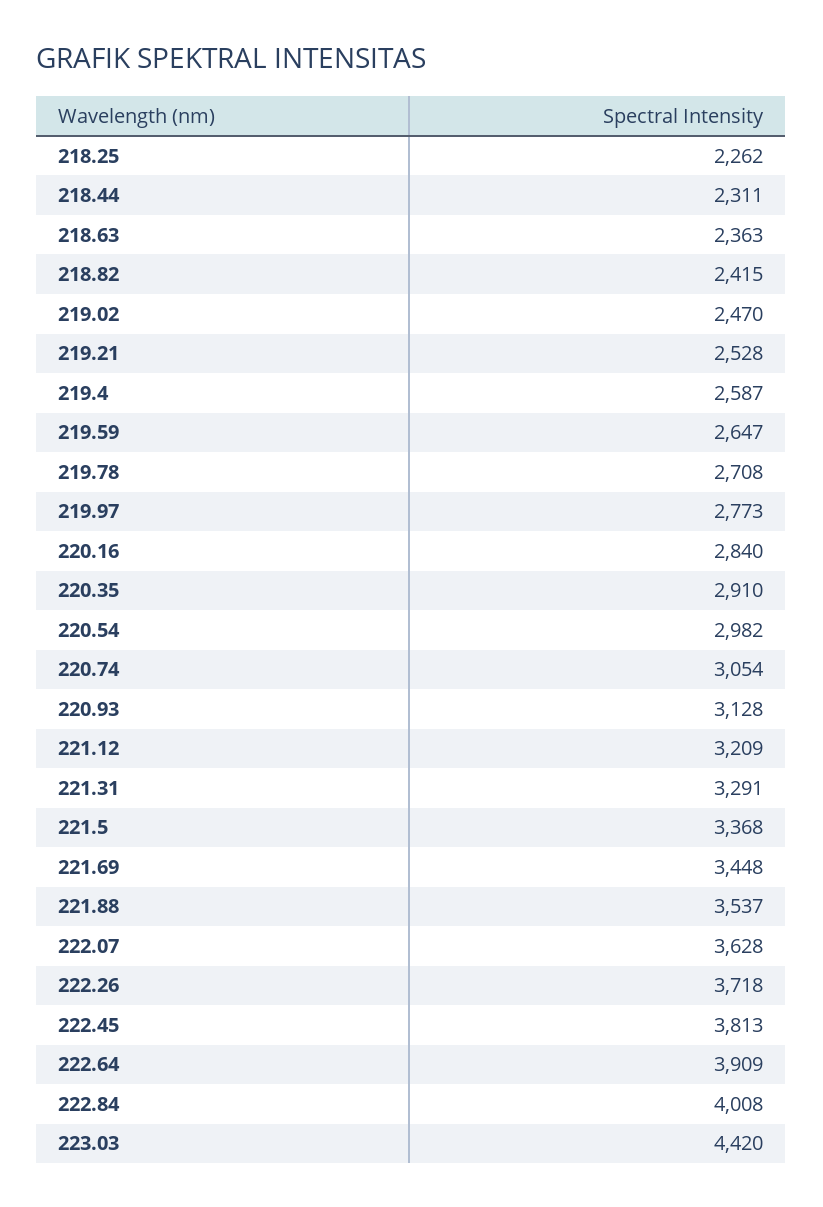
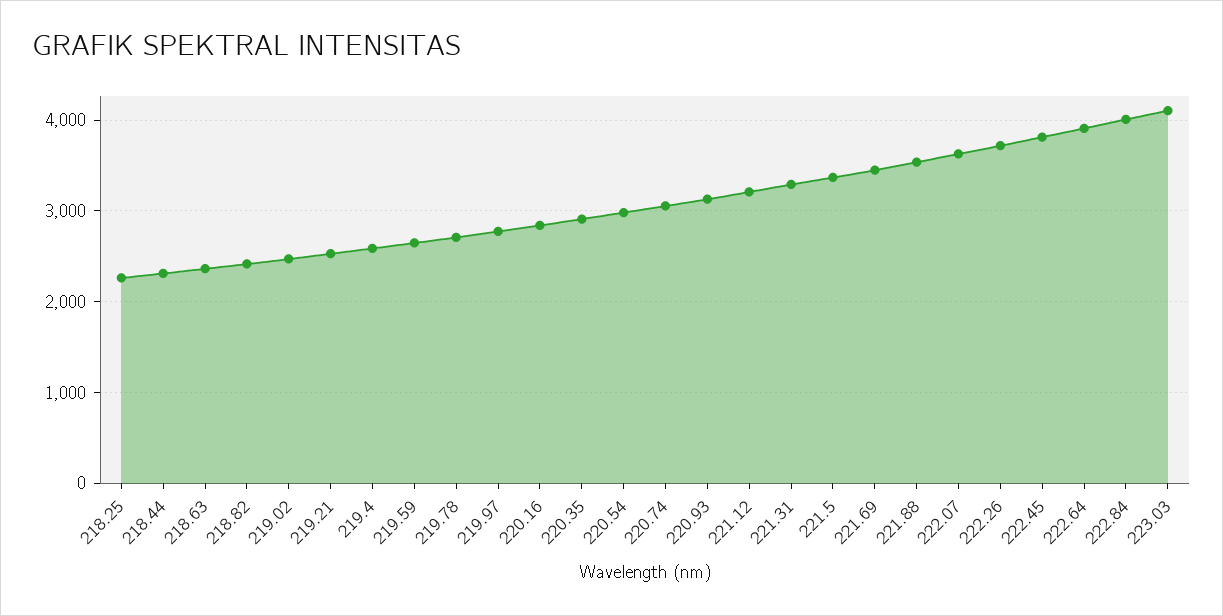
  {
    "218.25": 2262,
    "218.44": 2311,
    "218.63": 2363,
    "218.82": 2415,
    "219.02": 2470,
    "219.21": 2528,
    "219.4": 2587,
    "219.59": 2647,
    "219.78": 2708,
    "219.97": 2773,
    "220.16": 2840,
    "220.35": 2910,
    "220.54": 2982,
    "220.74": 3054,
    "220.93": 3128,
    "221.12": 3209,
    "221.31": 3291,
    "221.5": 3368,
    "221.69": 3448,
    "221.88": 3537,
    "222.07": 3628,
    "222.26": 3718,
    "222.45": 3813,
    "222.64": 3909,
    "222.84": 4008,
-   "223.03": 4420
+   "223.03": 4100
  }

